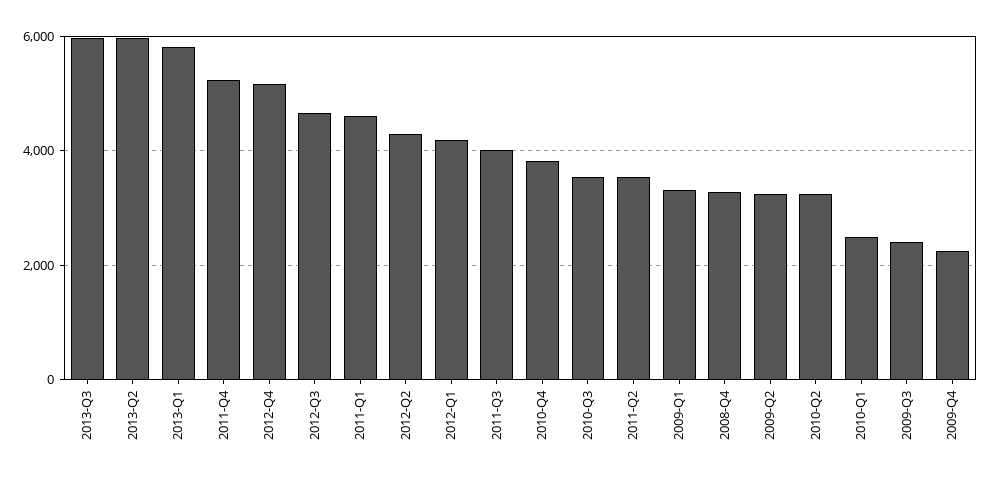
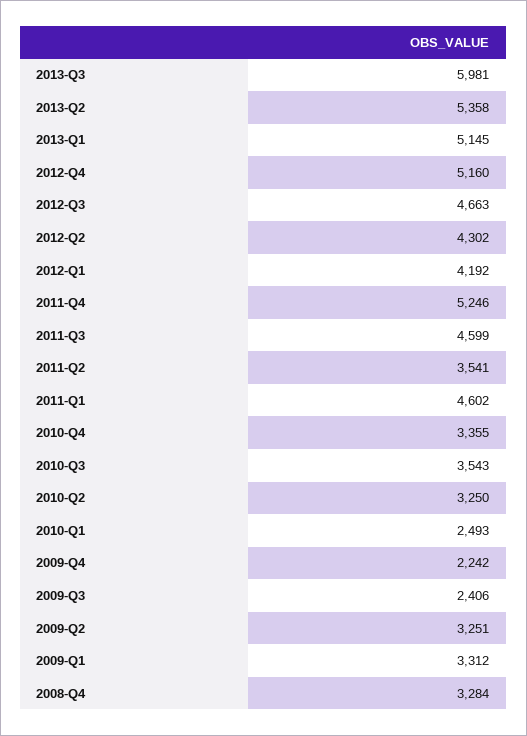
  {
    "2013-Q3": 5981,
-   "2013-Q2": 6000,
+   "2013-Q2": 5358,
-   "2013-Q1": 5800,
+   "2013-Q1": 5145,
    "2011-Q4": 5246,
    "2012-Q4": 5160,
    "2012-Q3": 4663,
    "2011-Q1": 4602,
    "2012-Q2": 4302,
    "2012-Q1": 4192,
-   "2011-Q3": 4000,
+   "2011-Q3": 4599,
-   "2010-Q4": 3800,
+   "2010-Q4": 3355,
    "2010-Q3": 3543,
    "2011-Q2": 3541,
    "2009-Q1": 3312,
    "2008-Q4": 3284,
    "2009-Q2": 3251,
    "2010-Q2": 3250,
    "2010-Q1": 2493,
    "2009-Q3": 2406,
    "2009-Q4": 2242
  }

